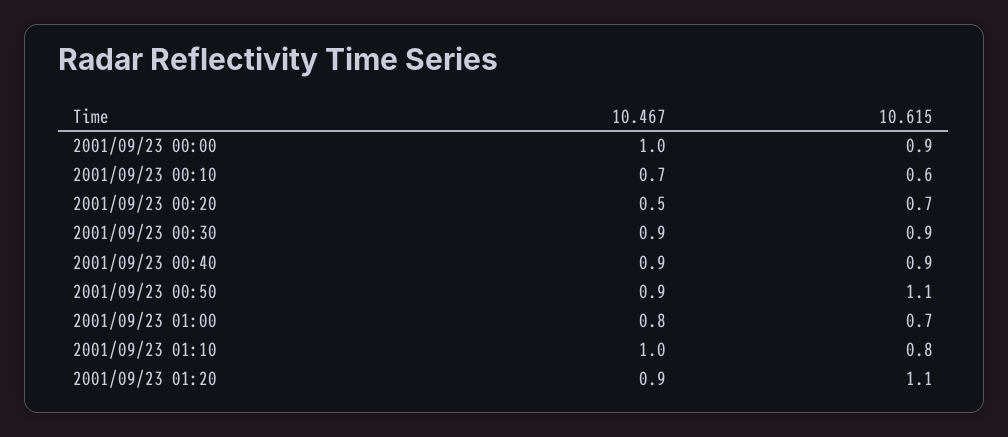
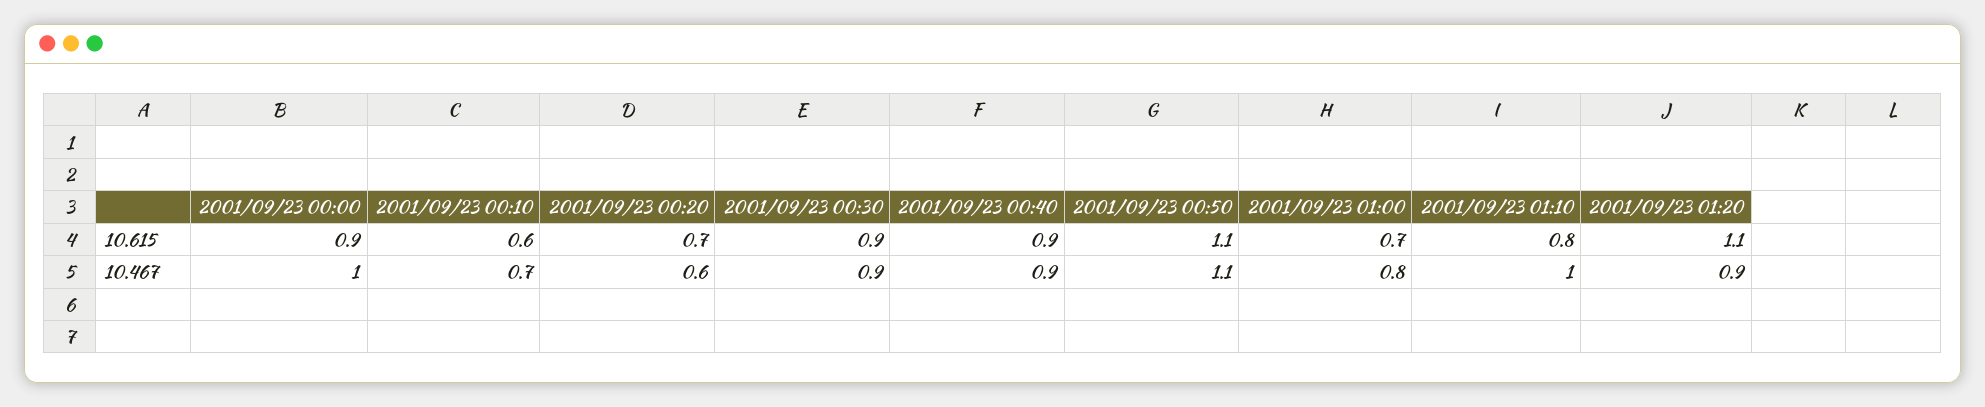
  {
    "10.467": {
      "2001/09/23 00:00": 1,
      "2001/09/23 00:10": 0.7,
-     "2001/09/23 00:20": 0.5,
+     "2001/09/23 00:20": 0.6,
      "2001/09/23 00:30": 0.9,
      "2001/09/23 00:40": 0.9,
-     "2001/09/23 00:50": 0.9,
+     "2001/09/23 00:50": 1.1,
      "2001/09/23 01:00": 0.8,
      "2001/09/23 01:10": 1,
      "2001/09/23 01:20": 0.9
    },
    "10.615": {
      "2001/09/23 00:00": 0.9,
      "2001/09/23 00:10": 0.6,
      "2001/09/23 00:20": 0.7,
      "2001/09/23 00:30": 0.9,
      "2001/09/23 00:40": 0.9,
      "2001/09/23 00:50": 1.1,
      "2001/09/23 01:00": 0.7,
      "2001/09/23 01:10": 0.8,
      "2001/09/23 01:20": 1.1
    }
  }

